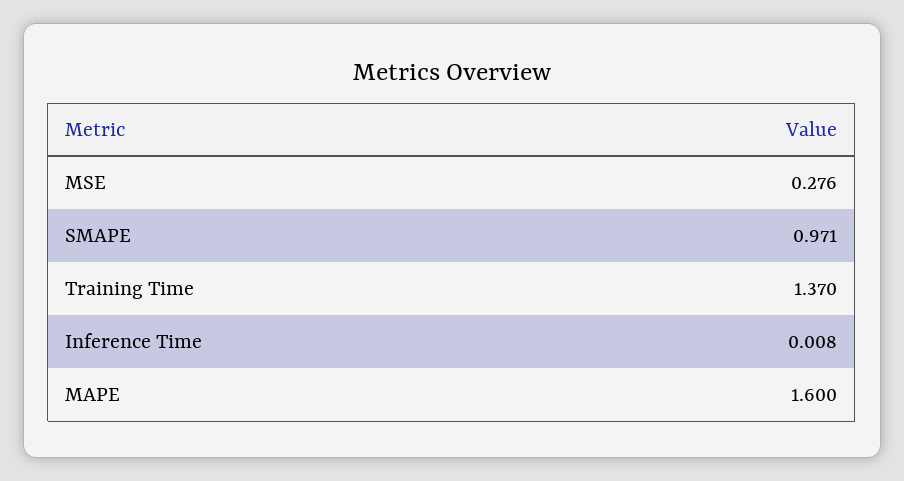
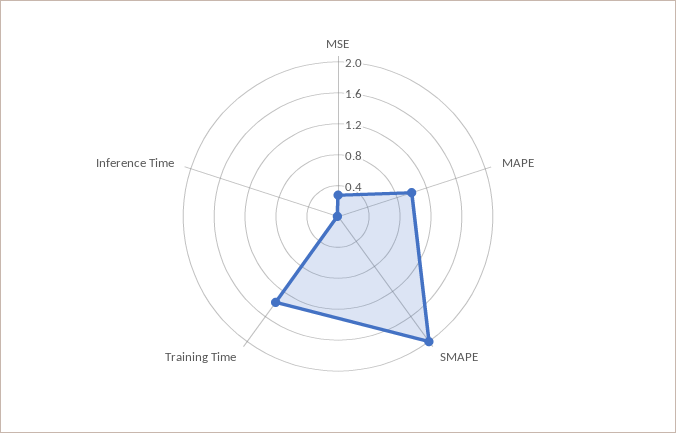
  {
    "MSE": 0.276,
-   "SMAPE": 0.971,
+   "SMAPE": 2,
    "Training Time": 1.37,
    "Inference Time": 0.008,
-   "MAPE": 1.6
+   "MAPE": 1
  }

